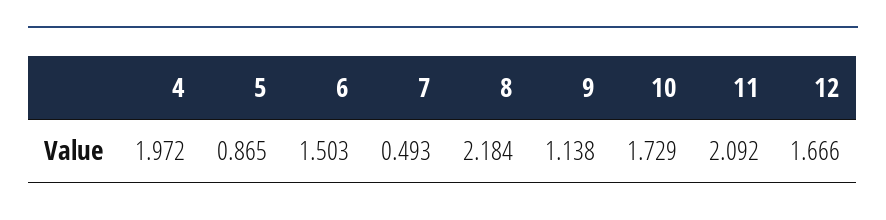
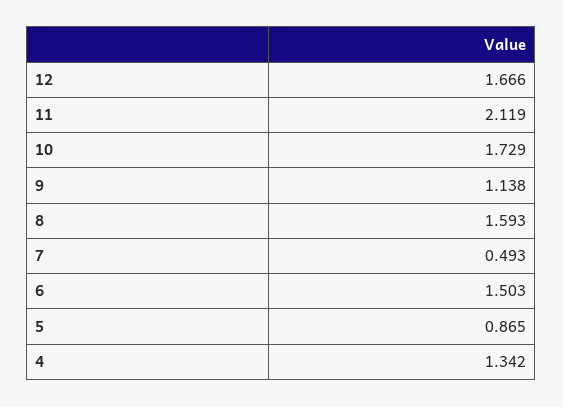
  {
-   "4": 1.972,
+   "4": 1.342,
    "5": 0.865,
    "6": 1.503,
    "7": 0.493,
-   "8": 2.184,
+   "8": 1.593,
    "9": 1.138,
    "10": 1.729,
-   "11": 2.092,
+   "11": 2.119,
    "12": 1.666
  }

